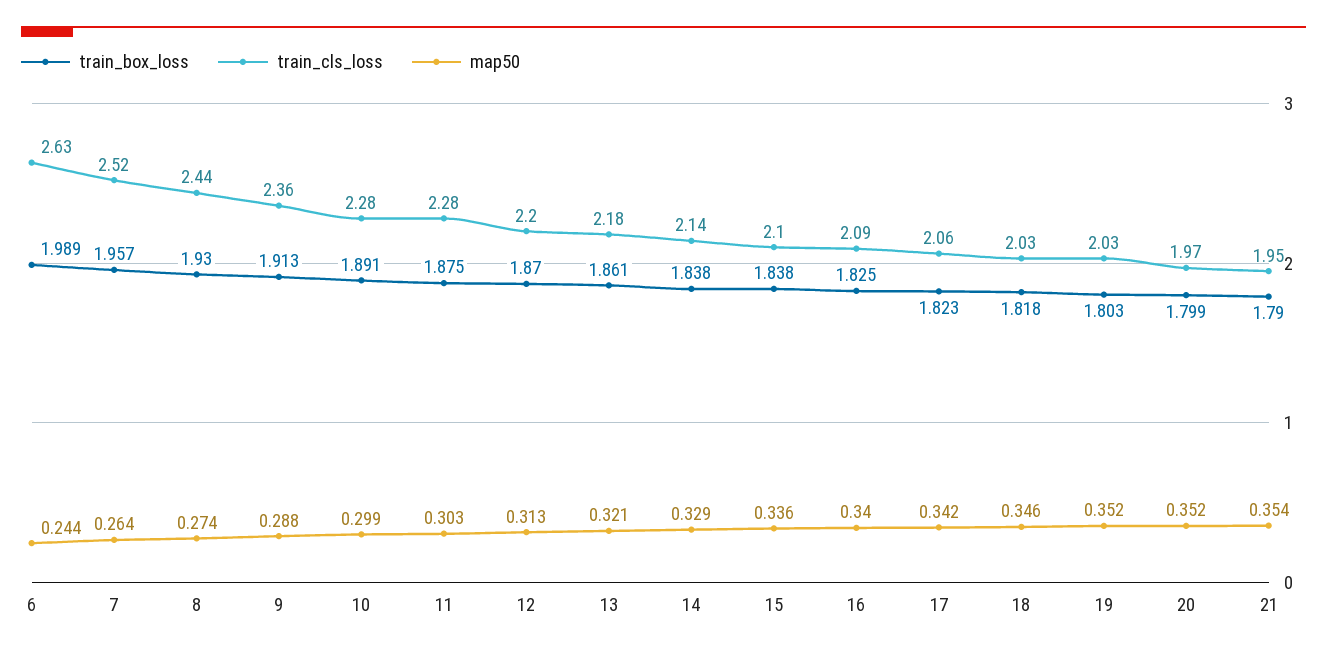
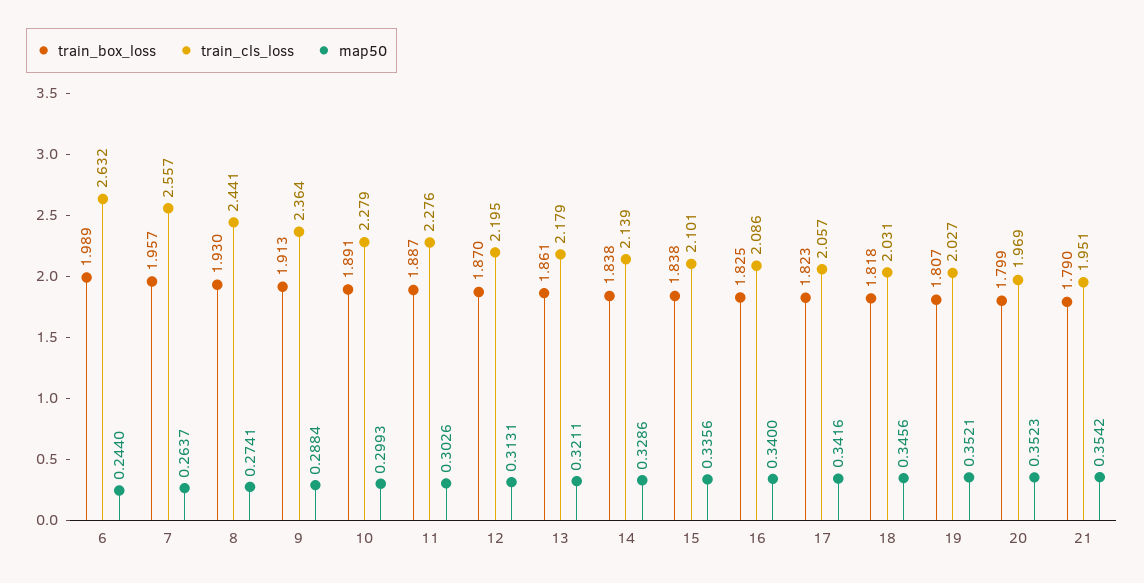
  {
    "train_box_loss": {
      "6": 1.989,
      "7": 1.957,
      "8": 1.93,
      "9": 1.913,
      "10": 1.891,
-     "11": 1.875,
+     "11": 1.887,
      "12": 1.87,
      "13": 1.861,
      "14": 1.838,
      "15": 1.838,
      "16": 1.825,
      "17": 1.823,
      "18": 1.818,
-     "19": 1.803,
+     "19": 1.807,
      "20": 1.799,
      "21": 1.79
    },
    "train_cls_loss": {
      "6": 2.632,
-     "7": 2.52,
+     "7": 2.557,
      "8": 2.441,
      "9": 2.364,
      "10": 2.279,
      "11": 2.276,
      "12": 2.195,
      "13": 2.179,
      "14": 2.139,
      "15": 2.101,
      "16": 2.086,
      "17": 2.057,
      "18": 2.031,
      "19": 2.027,
      "20": 1.969,
      "21": 1.951
    },
    "map50": {
      "6": 0.244,
      "7": 0.2637,
      "8": 0.2741,
      "9": 0.2884,
      "10": 0.2993,
      "11": 0.3026,
      "12": 0.3131,
      "13": 0.3211,
      "14": 0.3286,
      "15": 0.3356,
      "16": 0.34,
      "17": 0.3416,
      "18": 0.3456,
      "19": 0.3521,
      "20": 0.3523,
      "21": 0.3542
    }
  }

